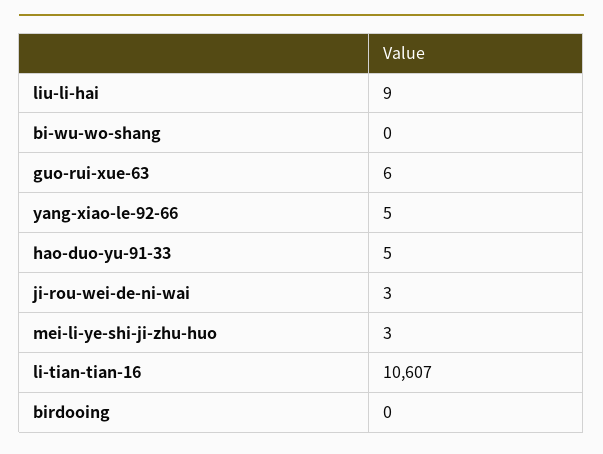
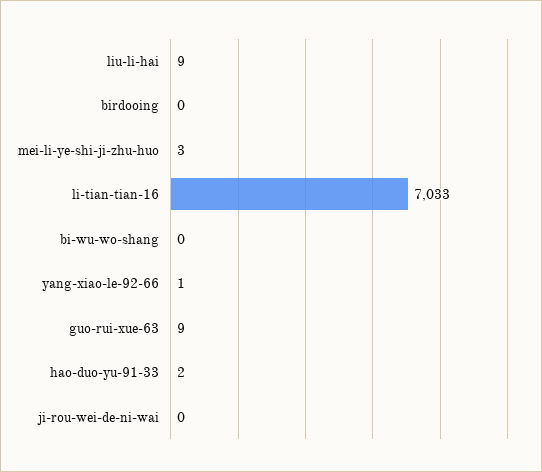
  {
    "liu-li-hai": 9,
    "bi-wu-wo-shang": 0,
-   "guo-rui-xue-63": 6,
+   "guo-rui-xue-63": 9,
-   "yang-xiao-le-92-66": 5,
+   "yang-xiao-le-92-66": 1,
-   "hao-duo-yu-91-33": 5,
+   "hao-duo-yu-91-33": 2,
-   "ji-rou-wei-de-ni-wai": 3,
+   "ji-rou-wei-de-ni-wai": 0,
    "mei-li-ye-shi-ji-zhu-huo": 3,
-   "li-tian-tian-16": 10607,
+   "li-tian-tian-16": 7033,
    "birdooing": 0
  }

